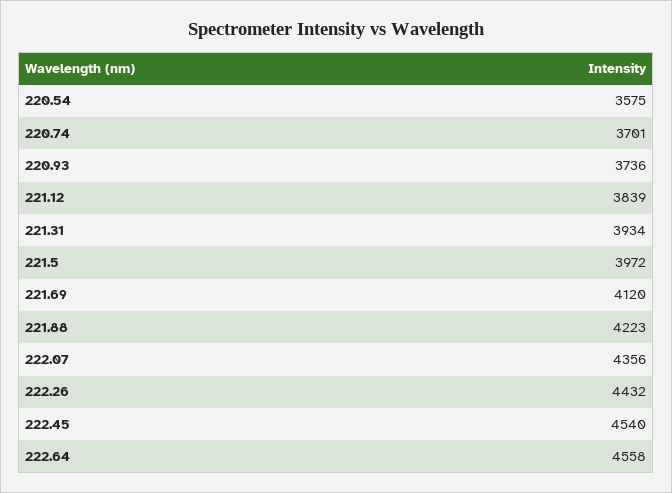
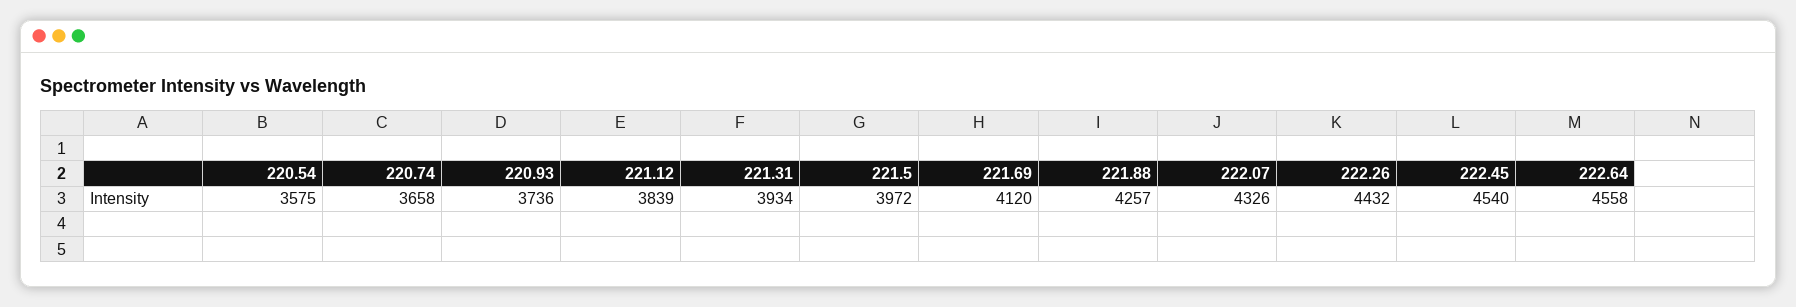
  {
    "220.54": 3575,
-   "220.74": 3701,
+   "220.74": 3658,
    "220.93": 3736,
    "221.12": 3839,
    "221.31": 3934,
    "221.5": 3972,
    "221.69": 4120,
-   "221.88": 4223,
+   "221.88": 4257,
-   "222.07": 4356,
+   "222.07": 4326,
    "222.26": 4432,
    "222.45": 4540,
    "222.64": 4558
  }

